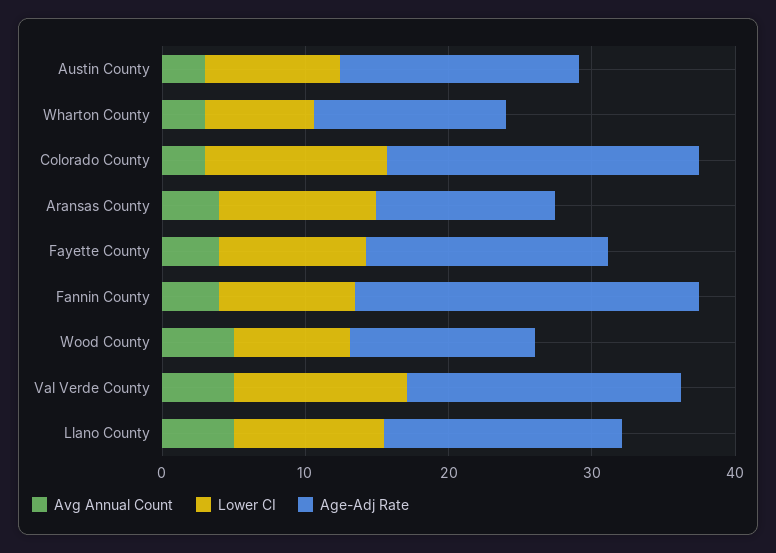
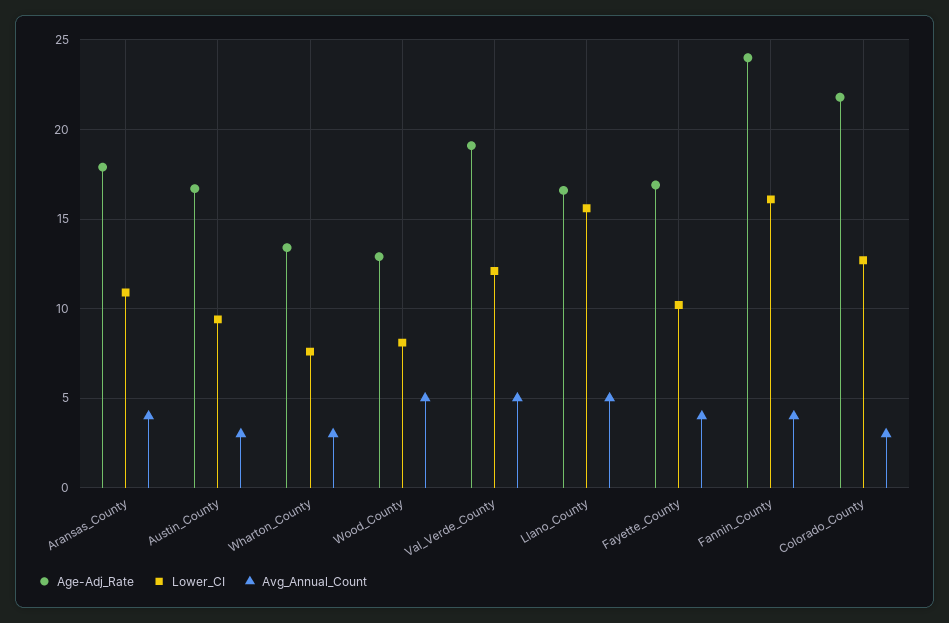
  {
    "Avg Annual Count": {
      "Austin County": 3,
      "Wharton County": 3,
      "Colorado County": 3,
      "Aransas County": 4,
      "Fayette County": 4,
      "Fannin County": 4,
      "Wood County": 5,
      "Val Verde County": 5,
      "Llano County": 5
    },
    "Lower CI": {
      "Austin County": 9.5,
      "Wharton County": 7.5,
      "Colorado County": 12.5,
      "Aransas County": 11,
      "Fayette County": 10,
-     "Fannin County": 10,
+     "Fannin County": 16,
      "Wood County": 8,
      "Val Verde County": 12,
-     "Llano County": 10
+     "Llano County": 15.5
    },
    "Age-Adj Rate": {
      "Austin County": 16.5,
      "Wharton County": 13.5,
      "Colorado County": 22,
-     "Aransas County": 12,
+     "Aransas County": 18,
      "Fayette County": 17,
      "Fannin County": 24,
      "Wood County": 13,
      "Val Verde County": 19,
      "Llano County": 16.5
    }
  }

